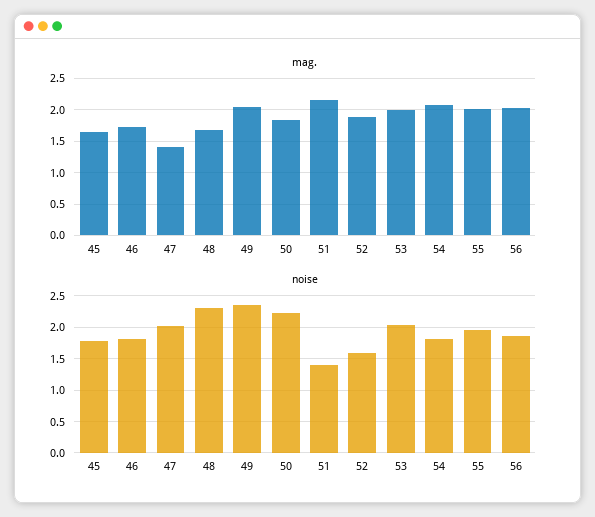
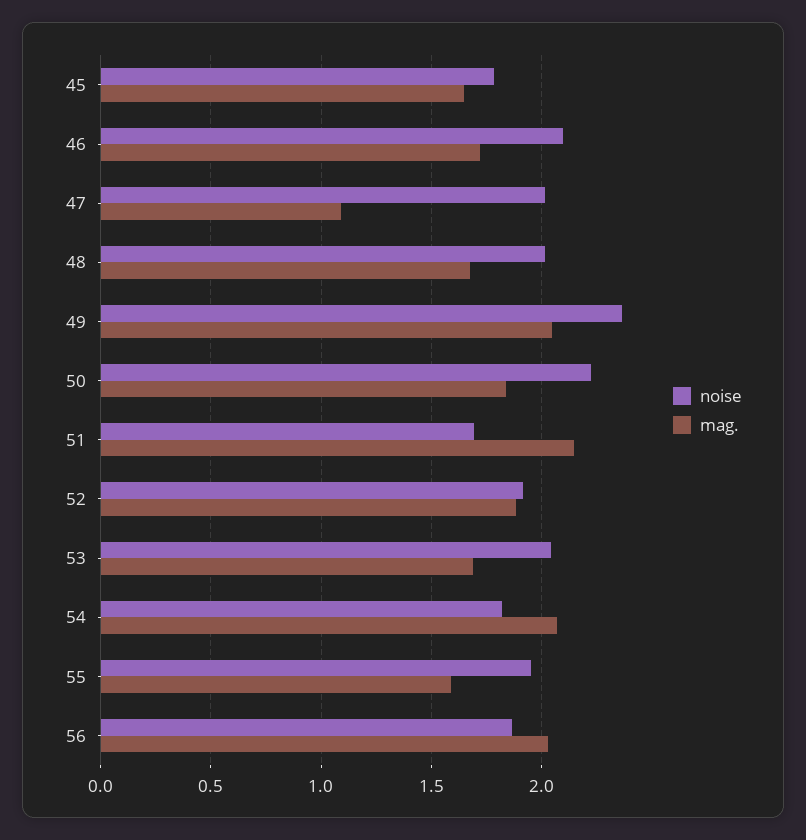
  {
    "mag.": {
      "45": 1.65,
      "46": 1.7,
-     "47": 1.4,
+     "47": 1.1,
      "48": 1.7,
      "49": 2.05,
      "50": 1.85,
      "51": 2.15,
      "52": 1.9,
-     "53": 2,
+     "53": 1.7,
      "54": 2.05,
-     "55": 2,
+     "55": 1.6,
      "56": 2.05
    },
    "noise": {
      "45": 1.8,
-     "46": 1.8,
+     "46": 2.1,
      "47": 2,
-     "48": 2.3,
+     "48": 2,
      "49": 2.35,
      "50": 2.2,
-     "51": 1.4,
+     "51": 1.7,
-     "52": 1.6,
+     "52": 1.9,
      "53": 2.05,
      "54": 1.8,
      "55": 1.95,
      "56": 1.85
    }
  }

